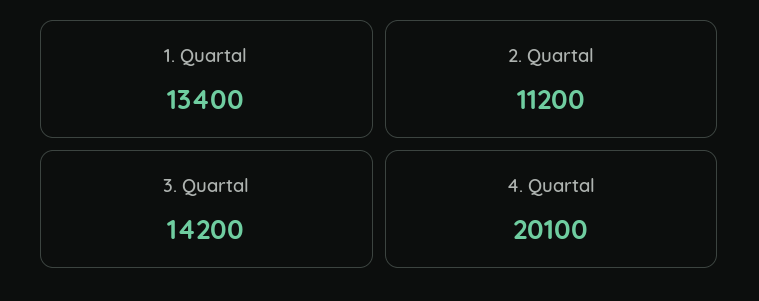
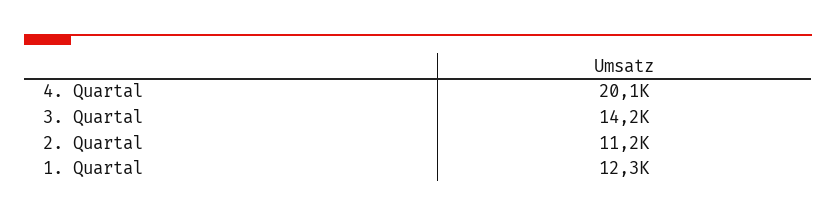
  {
-   "1. Quartal": 13400,
+   "1. Quartal": 12300,
    "2. Quartal": 11200,
    "3. Quartal": 14200,
    "4. Quartal": 20100
  }

